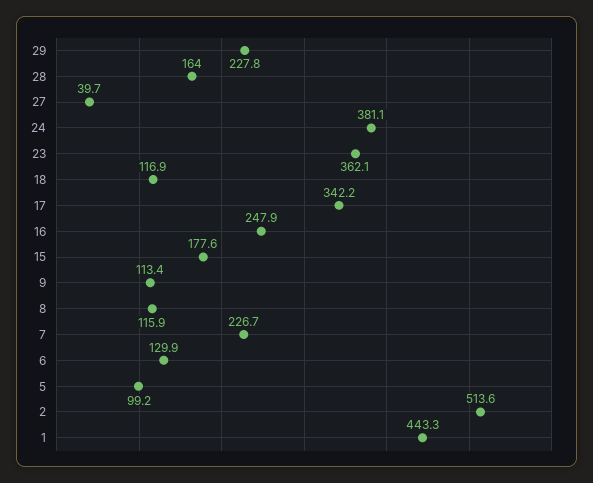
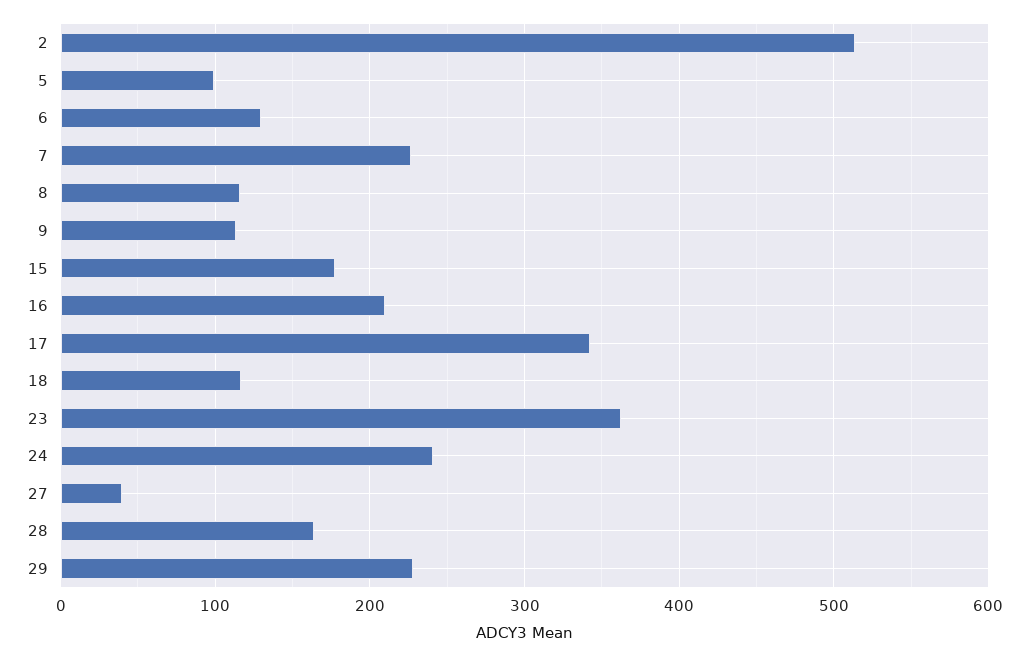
  {
    "29": 227.8,
    "28": 164,
    "27": 39.7,
-   "24": 381.1,
+   "24": 240,
    "23": 362.1,
    "18": 116.9,
    "17": 342.2,
-   "16": 247.9,
+   "16": 210,
    "15": 177.6,
    "9": 113.4,
    "8": 115.9,
    "7": 226.7,
    "6": 129.9,
    "5": 99.2,
-   "2": 513.6,
+   "2": 513.6
-   "1": 443.3
  }

